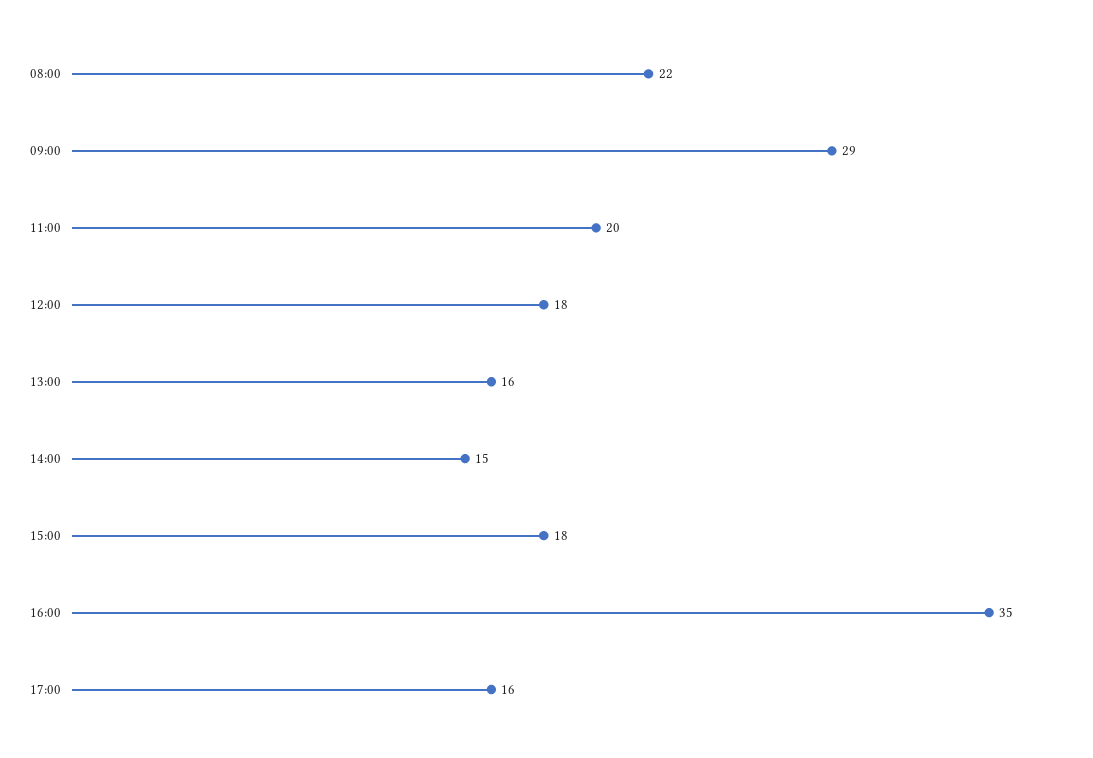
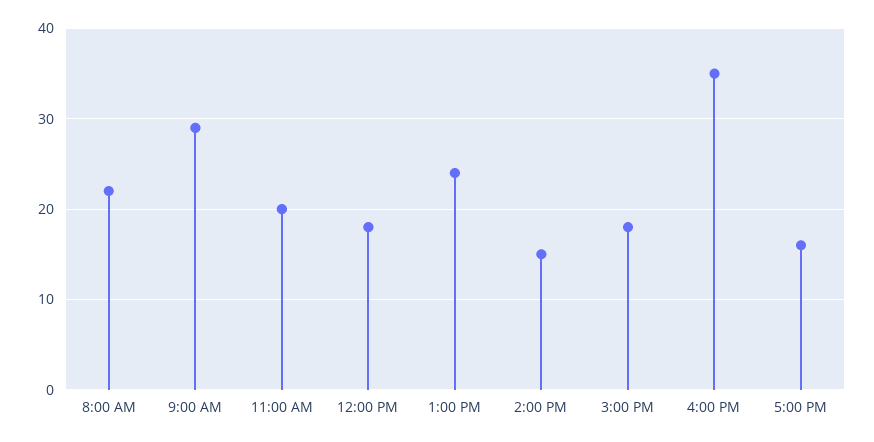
  {
    "08:00": 22,
    "09:00": 29,
    "11:00": 20,
    "12:00": 18,
-   "13:00": 16,
+   "13:00": 24,
    "14:00": 15,
    "15:00": 18,
    "16:00": 35,
    "17:00": 16
  }

